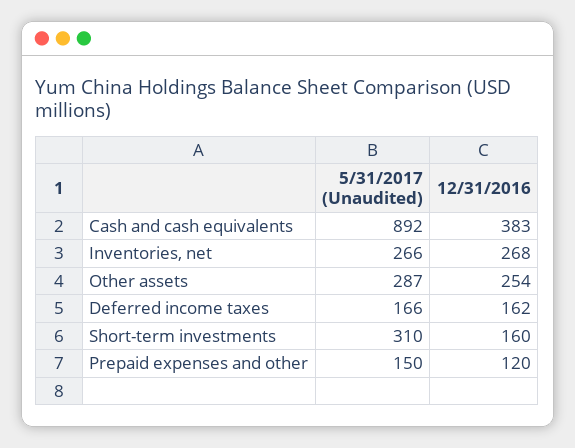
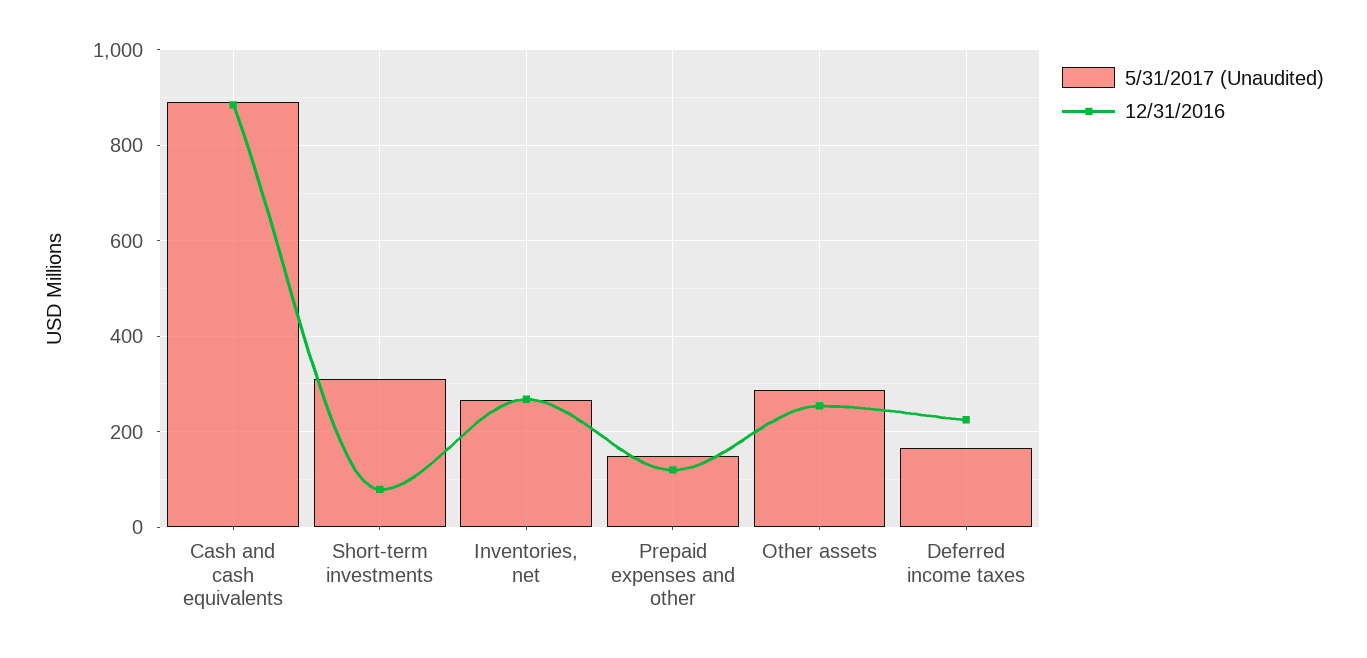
  {
    "5/31/2017 (Unaudited)": {
      "Cash and cash equivalents": 892,
      "Inventories, net": 266,
      "Other assets": 287,
      "Deferred income taxes": 166,
      "Short-term investments": 310,
      "Prepaid expenses and other": 150
    },
    "12/31/2016": {
-     "Cash and cash equivalents": 383,
+     "Cash and cash equivalents": 880,
      "Inventories, net": 268,
      "Other assets": 254,
-     "Deferred income taxes": 162,
+     "Deferred income taxes": 220,
-     "Short-term investments": 160,
+     "Short-term investments": 80,
      "Prepaid expenses and other": 120
    }
  }

